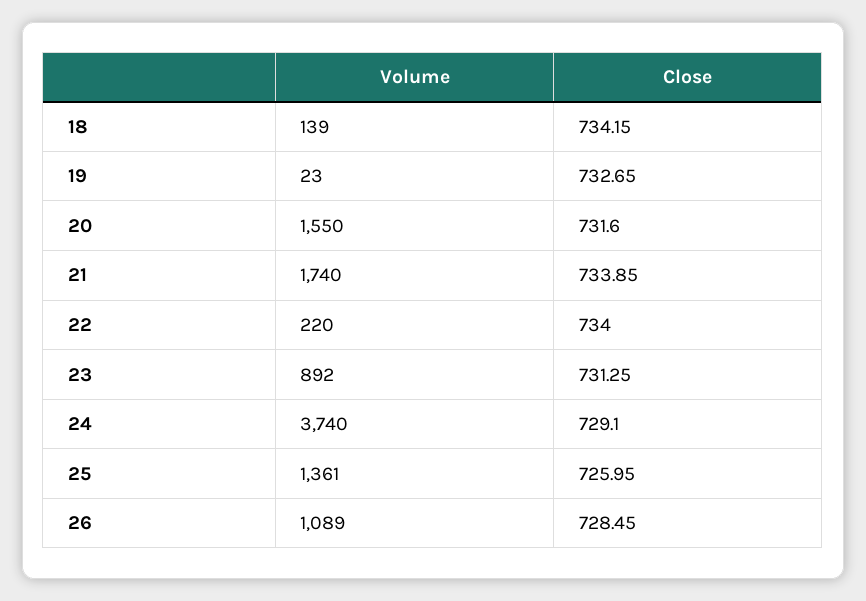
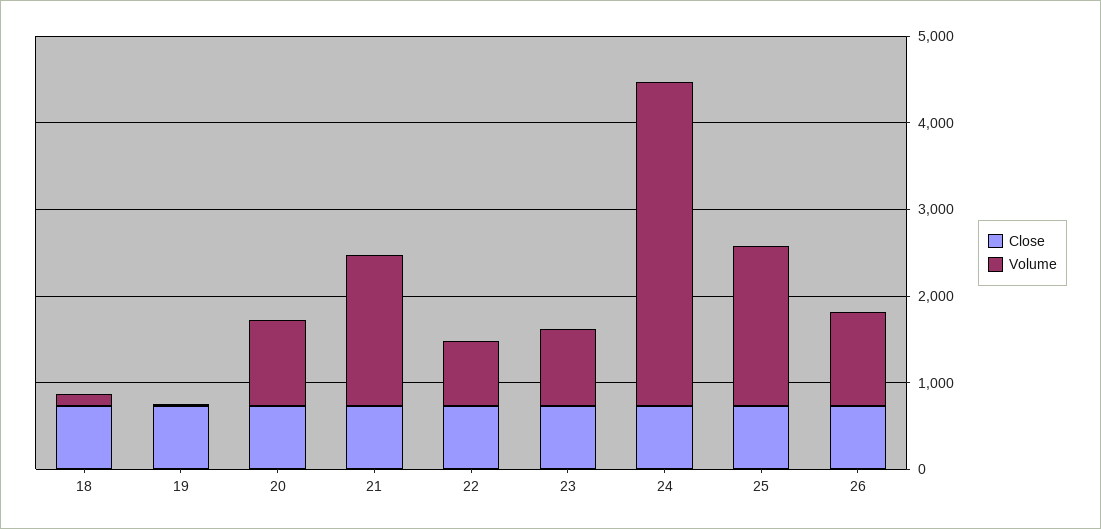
  {
    "Volume": {
      "18": 139,
      "19": 23,
-     "20": 1550,
+     "20": 1000,
      "21": 1740,
-     "22": 220,
+     "22": 800,
      "23": 892,
      "24": 3740,
-     "25": 1361,
+     "25": 1800,
      "26": 1089
    },
    "Close": {
      "18": 734.15,
      "19": 732.65,
      "20": 731.6,
      "21": 733.85,
      "22": 734,
      "23": 731.25,
      "24": 729.1,
      "25": 725.95,
      "26": 728.45
    }
  }

